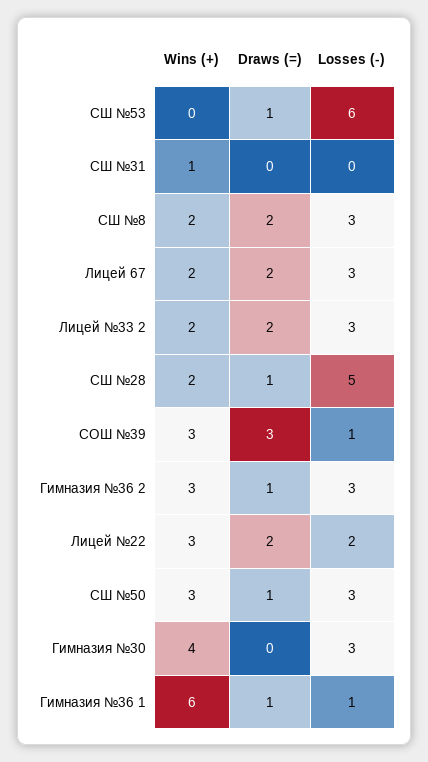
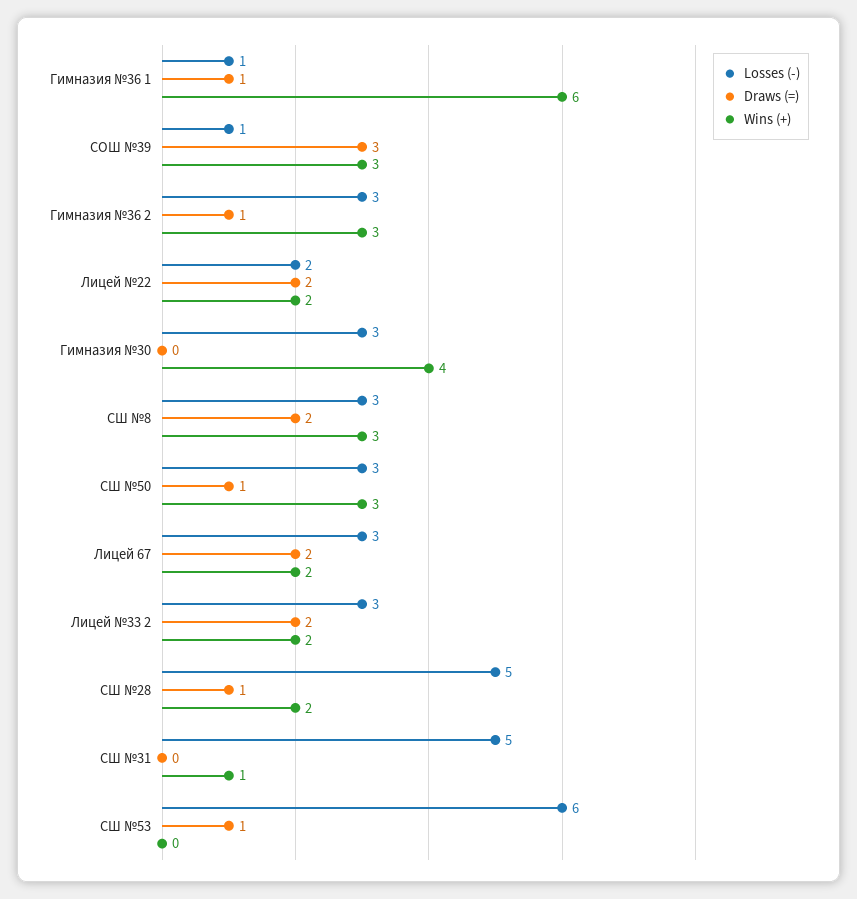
  {
    "Wins (+)": {
      "СШ №53": 0,
      "СШ №31": 1,
-     "СШ №8": 2,
+     "СШ №8": 3,
      "Лицей 67": 2,
      "Лицей №33 2": 2,
      "СШ №28": 2,
      "СОШ №39": 3,
      "Гимназия №36 2": 3,
-     "Лицей №22": 3,
+     "Лицей №22": 2,
      "СШ №50": 3,
      "Гимназия №30": 4,
      "Гимназия №36 1": 6
    },
    "Draws (=)": {
      "СШ №53": 1,
      "СШ №31": 0,
      "СШ №8": 2,
      "Лицей 67": 2,
      "Лицей №33 2": 2,
      "СШ №28": 1,
      "СОШ №39": 3,
      "Гимназия №36 2": 1,
      "Лицей №22": 2,
      "СШ №50": 1,
      "Гимназия №30": 0,
      "Гимназия №36 1": 1
    },
    "Losses (-)": {
      "СШ №53": 6,
-     "СШ №31": 0,
+     "СШ №31": 5,
      "СШ №8": 3,
      "Лицей 67": 3,
      "Лицей №33 2": 3,
      "СШ №28": 5,
      "СОШ №39": 1,
      "Гимназия №36 2": 3,
      "Лицей №22": 2,
      "СШ №50": 3,
      "Гимназия №30": 3,
      "Гимназия №36 1": 1
    }
  }

